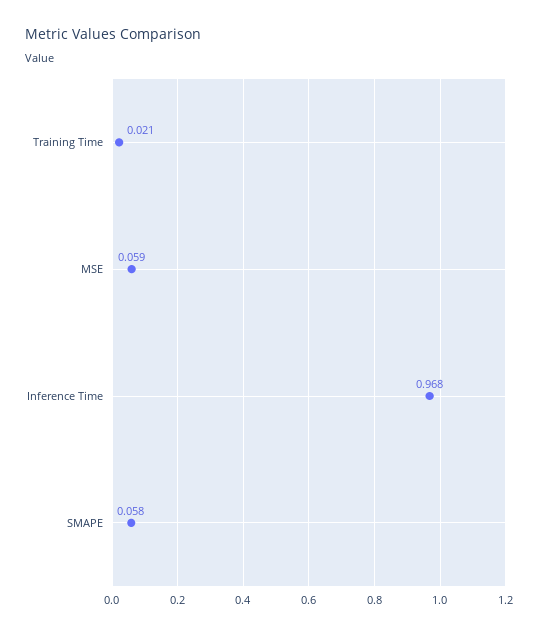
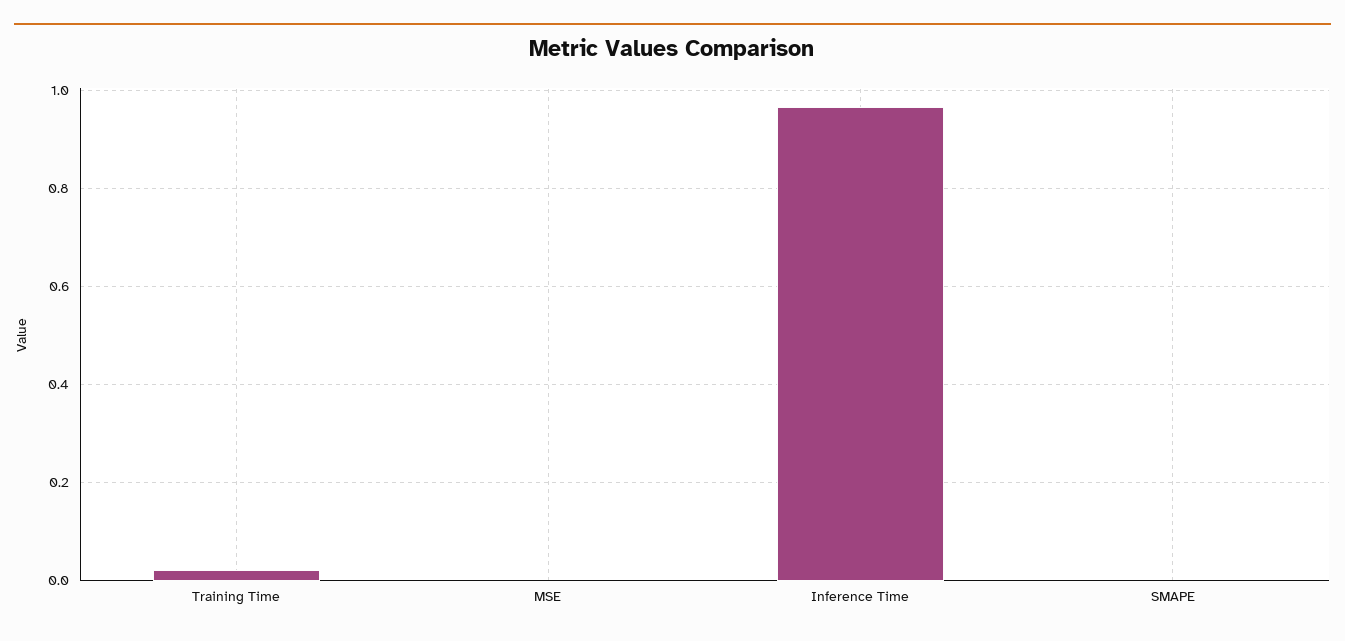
  {
    "Training Time": 0.021,
-   "MSE": 0.059,
+   "MSE": 0,
    "Inference Time": 0.968,
-   "SMAPE": 0.058
+   "SMAPE": 0
  }

